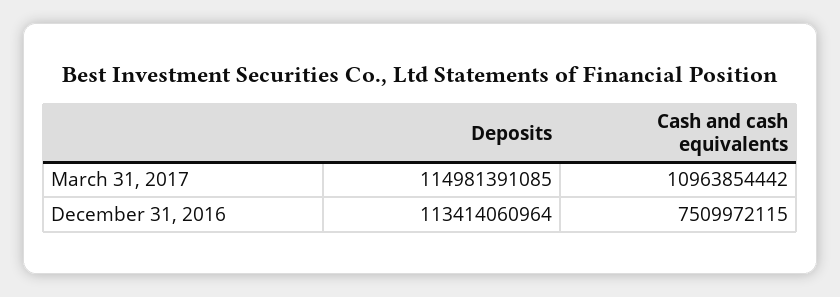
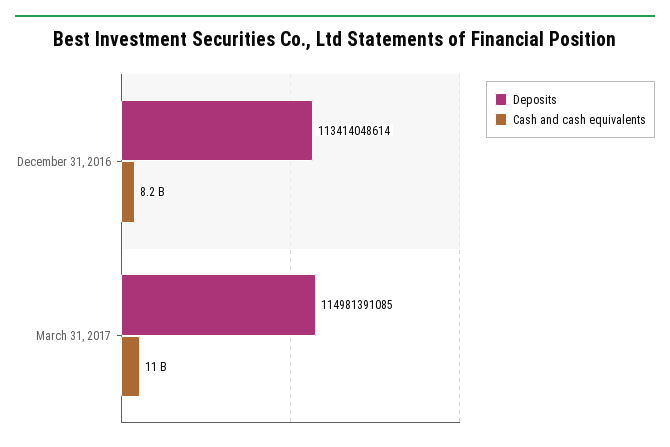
  {
    "Deposits": {
      "March 31, 2017": 114981391085,
-     "December 31, 2016": 113414060964
+     "December 31, 2016": 113414048614
    },
    "Cash and cash equivalents": {
      "March 31, 2017": 10963854442,
-     "December 31, 2016": 7509972115
+     "December 31, 2016": 8200000000
    }
  }

